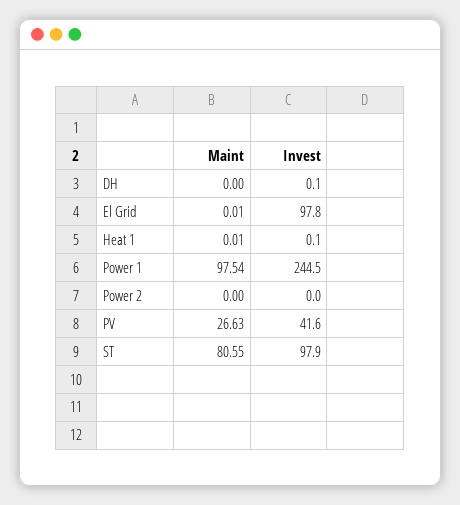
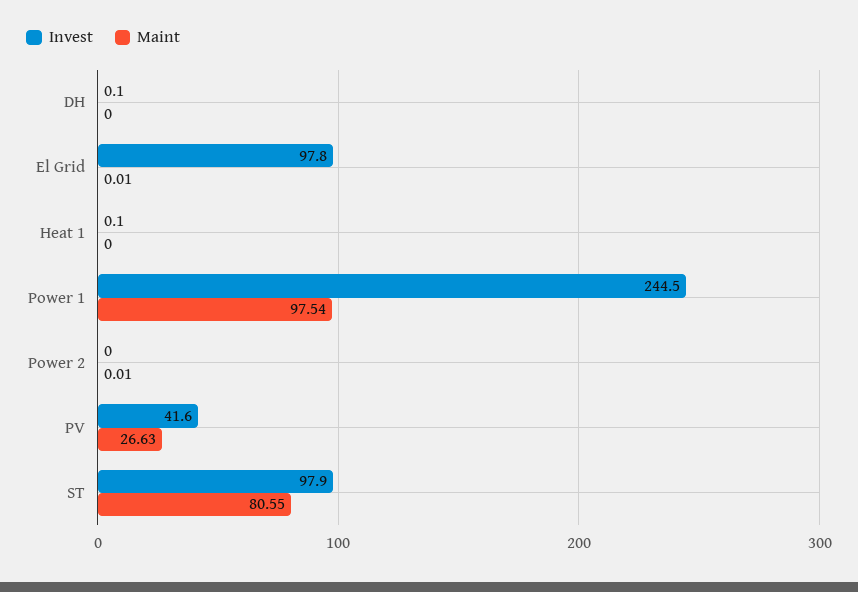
  {
    "Maint": {
      "DH": 0,
      "El Grid": 0.01,
-     "Heat 1": 0.01,
+     "Heat 1": 0,
      "Power 1": 97.54,
-     "Power 2": 0,
+     "Power 2": 0.01,
      "PV": 26.63,
      "ST": 80.55
    },
    "Invest": {
      "DH": 0.1,
      "El Grid": 97.8,
      "Heat 1": 0.1,
      "Power 1": 244.5,
      "Power 2": 0,
      "PV": 41.6,
      "ST": 97.9
    }
  }

